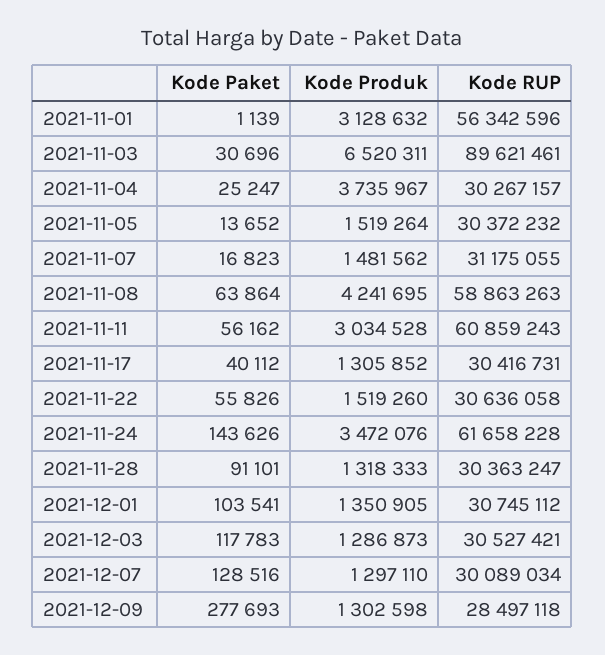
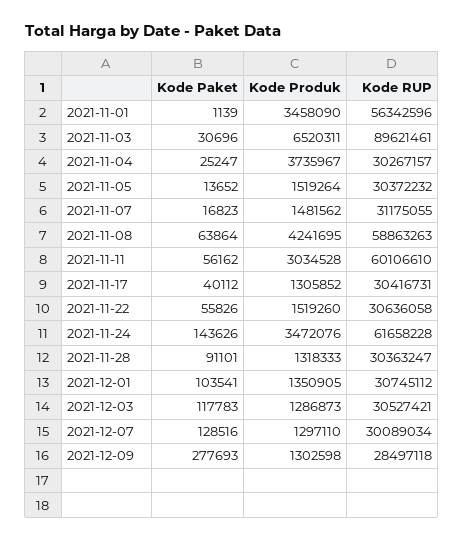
  {
    "Kode Paket": {
      "2021-11-01": 1139,
      "2021-11-03": 30696,
      "2021-11-04": 25247,
      "2021-11-05": 13652,
      "2021-11-07": 16823,
      "2021-11-08": 63864,
      "2021-11-11": 56162,
      "2021-11-17": 40112,
      "2021-11-22": 55826,
      "2021-11-24": 143626,
      "2021-11-28": 91101,
      "2021-12-01": 103541,
      "2021-12-03": 117783,
      "2021-12-07": 128516,
      "2021-12-09": 277693
    },
    "Kode Produk": {
-     "2021-11-01": 3128632,
+     "2021-11-01": 3458090,
      "2021-11-03": 6520311,
      "2021-11-04": 3735967,
      "2021-11-05": 1519264,
      "2021-11-07": 1481562,
      "2021-11-08": 4241695,
      "2021-11-11": 3034528,
      "2021-11-17": 1305852,
      "2021-11-22": 1519260,
      "2021-11-24": 3472076,
      "2021-11-28": 1318333,
      "2021-12-01": 1350905,
      "2021-12-03": 1286873,
      "2021-12-07": 1297110,
      "2021-12-09": 1302598
    },
    "Kode RUP": {
      "2021-11-01": 56342596,
      "2021-11-03": 89621461,
      "2021-11-04": 30267157,
      "2021-11-05": 30372232,
      "2021-11-07": 31175055,
      "2021-11-08": 58863263,
-     "2021-11-11": 60859243,
+     "2021-11-11": 60106610,
      "2021-11-17": 30416731,
      "2021-11-22": 30636058,
      "2021-11-24": 61658228,
      "2021-11-28": 30363247,
      "2021-12-01": 30745112,
      "2021-12-03": 30527421,
      "2021-12-07": 30089034,
      "2021-12-09": 28497118
    }
  }

